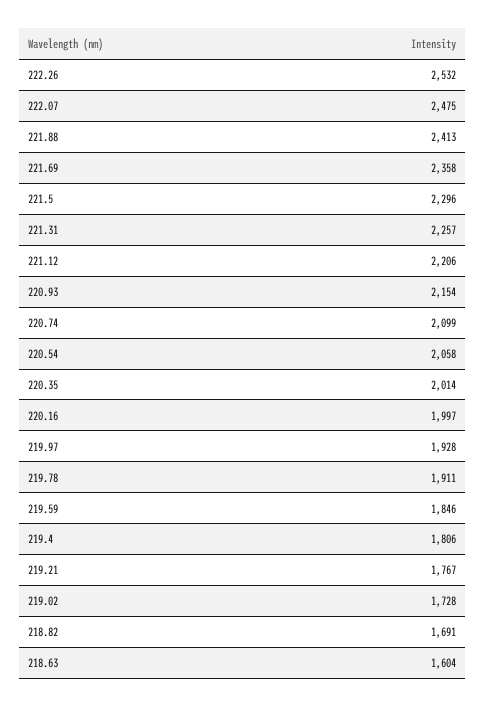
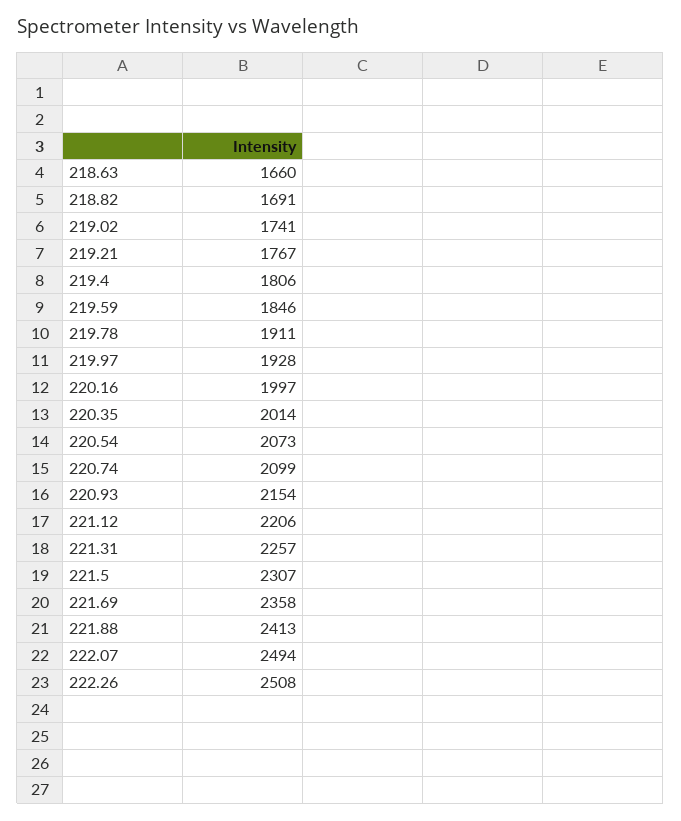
  {
-   "222.26": 2532,
+   "222.26": 2508,
-   "222.07": 2475,
+   "222.07": 2494,
    "221.88": 2413,
    "221.69": 2358,
-   "221.5": 2296,
+   "221.5": 2307,
    "221.31": 2257,
    "221.12": 2206,
    "220.93": 2154,
    "220.74": 2099,
-   "220.54": 2058,
+   "220.54": 2073,
    "220.35": 2014,
    "220.16": 1997,
    "219.97": 1928,
    "219.78": 1911,
    "219.59": 1846,
    "219.4": 1806,
    "219.21": 1767,
-   "219.02": 1728,
+   "219.02": 1741,
    "218.82": 1691,
-   "218.63": 1604
+   "218.63": 1660
  }

